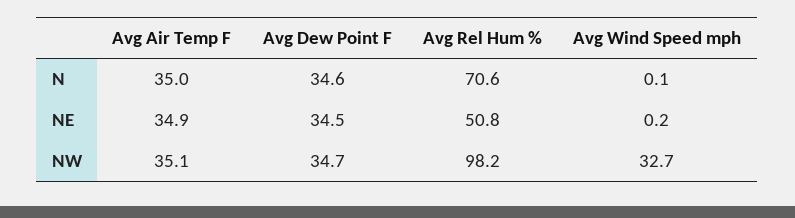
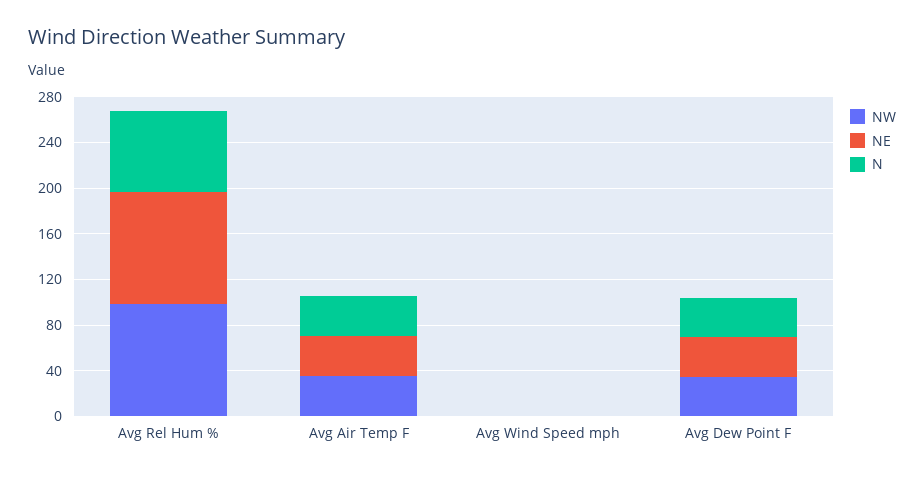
  {
    "N": {
      "Avg Air Temp F": 35,
      "Avg Dew Point F": 34.6,
      "Avg Rel Hum %": 70.6,
      "Avg Wind Speed mph": 0.1
    },
    "NE": {
      "Avg Air Temp F": 34.9,
      "Avg Dew Point F": 34.5,
-     "Avg Rel Hum %": 50.8,
+     "Avg Rel Hum %": 100,
      "Avg Wind Speed mph": 0.2
    },
    "NW": {
      "Avg Air Temp F": 35.1,
      "Avg Dew Point F": 34.7,
      "Avg Rel Hum %": 98.2,
-     "Avg Wind Speed mph": 32.7
+     "Avg Wind Speed mph": 0
    }
  }

